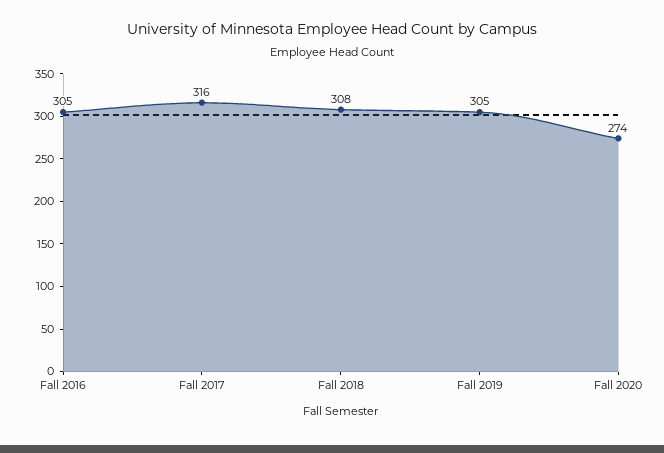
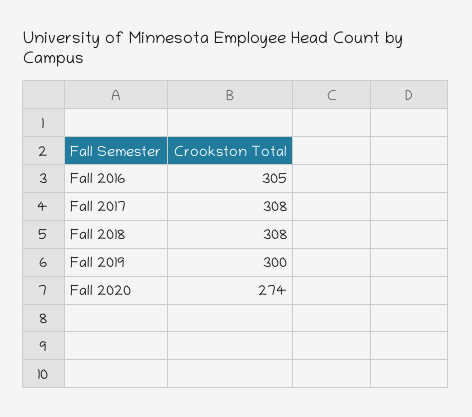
  {
    "Fall 2016": 305,
-   "Fall 2017": 316,
+   "Fall 2017": 308,
    "Fall 2018": 308,
-   "Fall 2019": 305,
+   "Fall 2019": 300,
    "Fall 2020": 274
  }

